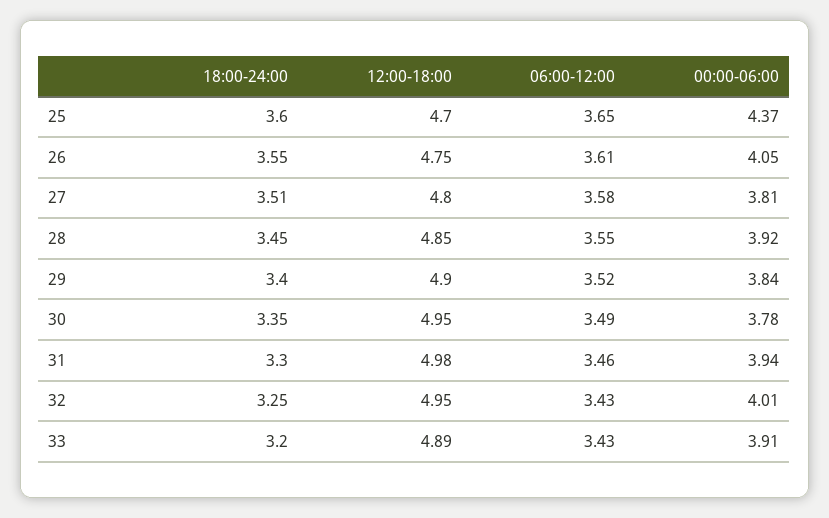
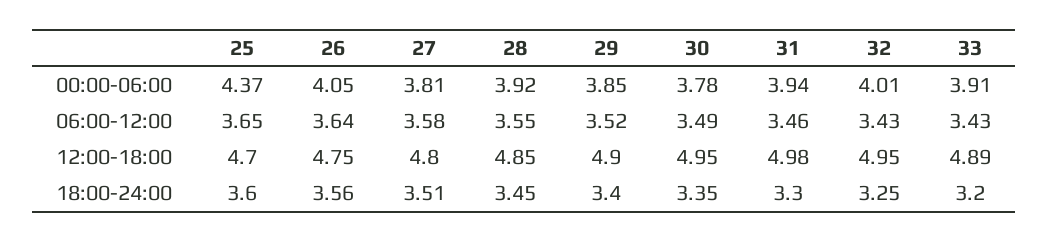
  {
    "18:00-24:00": {
      "25": 3.6,
-     "26": 3.55,
+     "26": 3.56,
      "27": 3.51,
      "28": 3.45,
      "29": 3.4,
      "30": 3.35,
      "31": 3.3,
      "32": 3.25,
      "33": 3.2
    },
    "12:00-18:00": {
      "25": 4.7,
      "26": 4.75,
      "27": 4.8,
      "28": 4.85,
      "29": 4.9,
      "30": 4.95,
      "31": 4.98,
      "32": 4.95,
      "33": 4.89
    },
    "06:00-12:00": {
      "25": 3.65,
-     "26": 3.61,
+     "26": 3.64,
      "27": 3.58,
      "28": 3.55,
      "29": 3.52,
      "30": 3.49,
      "31": 3.46,
      "32": 3.43,
      "33": 3.43
    },
    "00:00-06:00": {
      "25": 4.37,
      "26": 4.05,
      "27": 3.81,
      "28": 3.92,
-     "29": 3.84,
+     "29": 3.85,
      "30": 3.78,
      "31": 3.94,
      "32": 4.01,
      "33": 3.91
    }
  }

